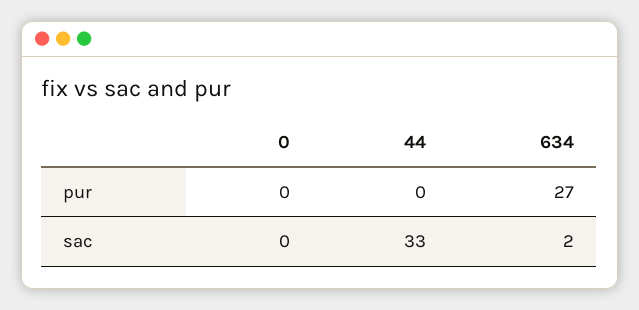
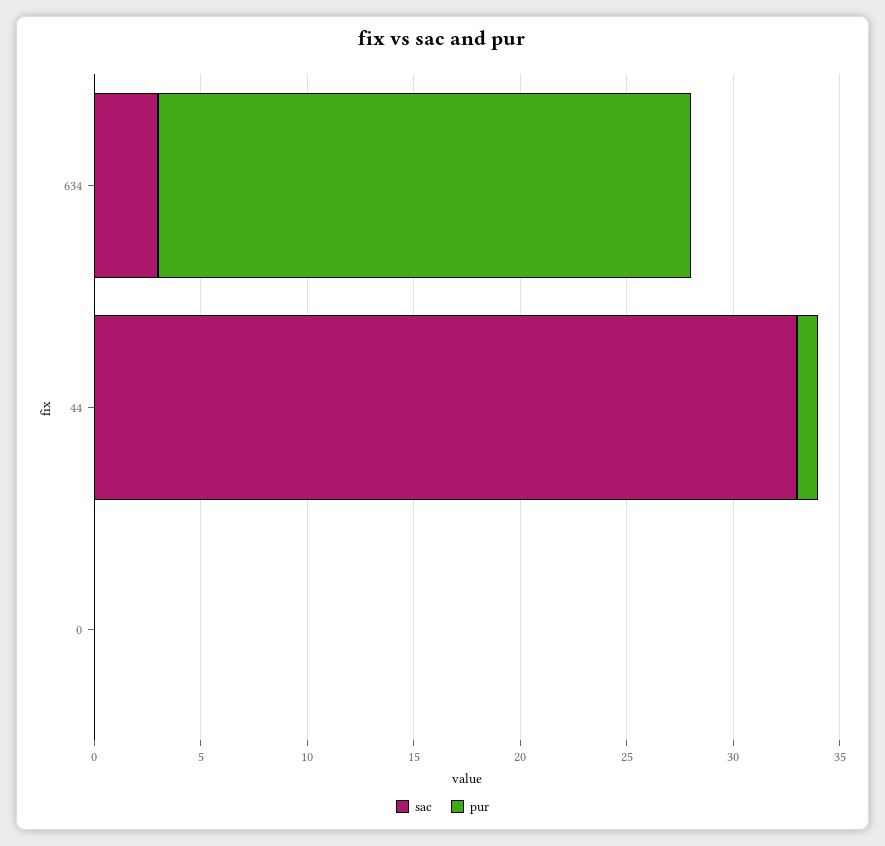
  {
    "pur": {
      "0": 0,
-     "44": 0,
+     "44": 1,
-     "634": 27
+     "634": 25
    },
    "sac": {
      "0": 0,
      "44": 33,
-     "634": 2
+     "634": 3
    }
  }

